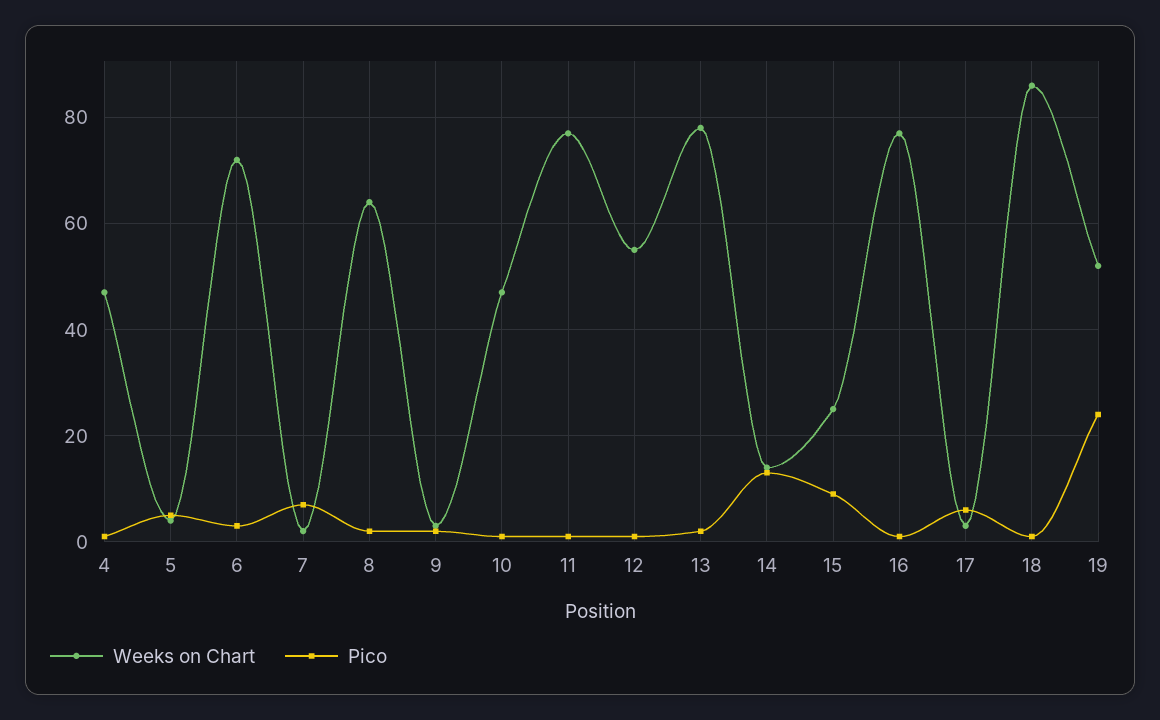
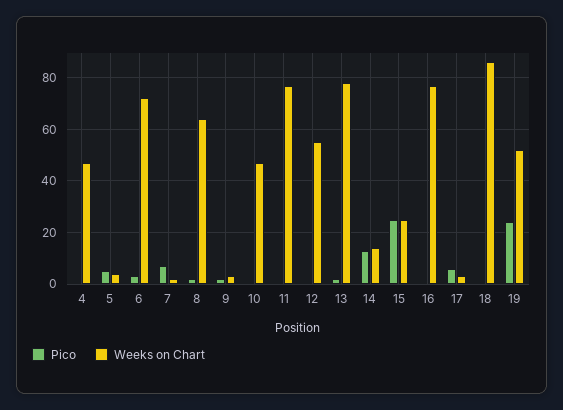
  {
    "Weeks on Chart": {
      "4": 45,
      "5": 5,
      "6": 70,
      "7": 0,
      "8": 65,
      "9": 5,
      "10": 45,
      "11": 75,
      "12": 55,
      "13": 80,
      "14": 15,
      "15": 25,
      "16": 75,
      "17": 5,
      "18": 85,
      "19": 50
    },
    "Pico": {
      "4": 0,
      "5": 5,
      "6": 5,
      "7": 5,
      "8": 0,
      "9": 0,
      "10": 0,
      "11": 0,
      "12": 0,
      "13": 0,
      "14": 15,
-     "15": 10,
+     "15": 25,
      "16": 0,
      "17": 5,
      "18": 0,
      "19": 25
    }
  }

